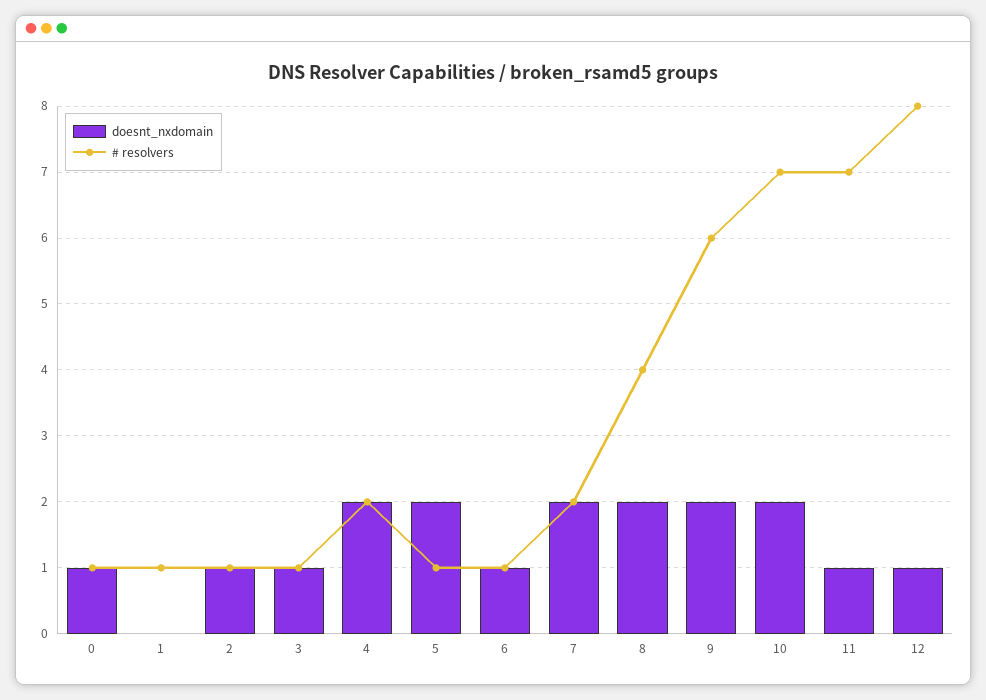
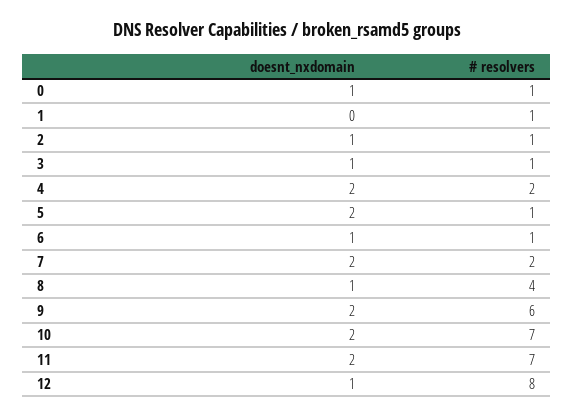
  {
    "doesnt_nxdomain": {
      "0": 1,
      "1": 0,
      "2": 1,
      "3": 1,
      "4": 2,
      "5": 2,
      "6": 1,
      "7": 2,
-     "8": 2,
+     "8": 1,
      "9": 2,
      "10": 2,
-     "11": 1,
+     "11": 2,
      "12": 1
    },
    "# resolvers": {
      "0": 1,
      "1": 1,
      "2": 1,
      "3": 1,
      "4": 2,
      "5": 1,
      "6": 1,
      "7": 2,
      "8": 4,
      "9": 6,
      "10": 7,
      "11": 7,
      "12": 8
    }
  }

